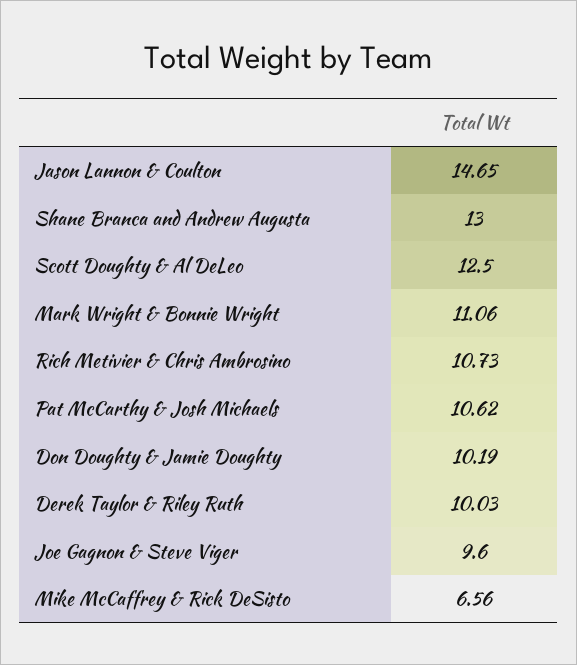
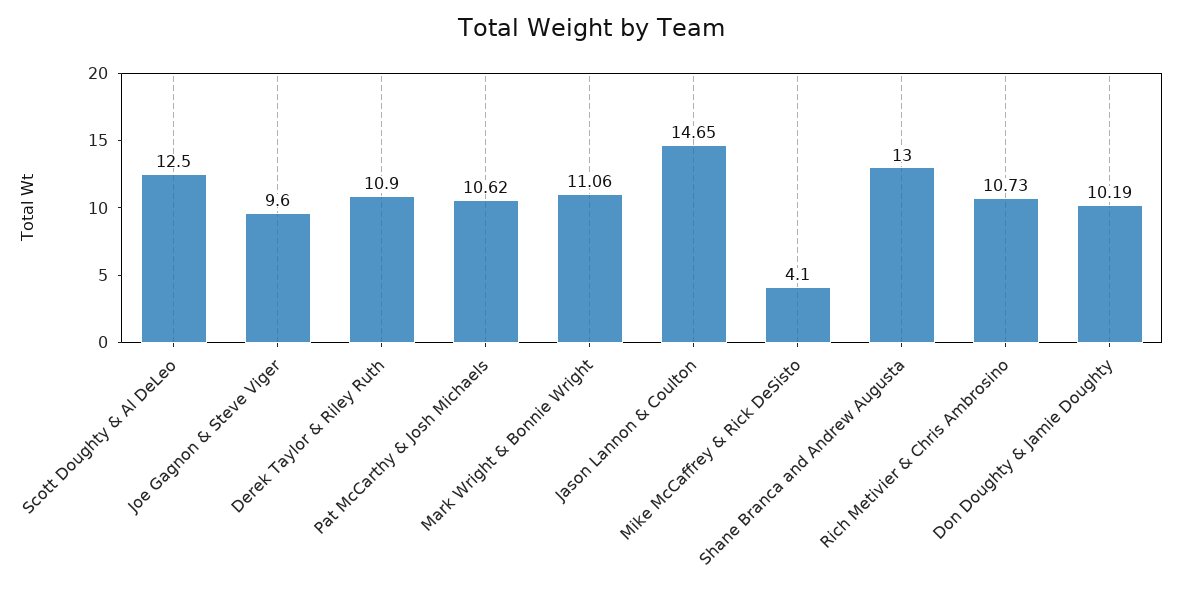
  {
    "Jason Lannon & Coulton": 14.65,
    "Shane Branca and Andrew Augusta": 13,
    "Scott Doughty & Al DeLeo": 12.5,
    "Mark Wright & Bonnie Wright": 11.06,
    "Rich Metivier & Chris Ambrosino": 10.73,
    "Pat McCarthy & Josh Michaels": 10.62,
    "Don Doughty & Jamie Doughty": 10.19,
-   "Derek Taylor & Riley Ruth": 10.03,
+   "Derek Taylor & Riley Ruth": 10.9,
    "Joe Gagnon & Steve Viger": 9.6,
-   "Mike McCaffrey & Rick DeSisto": 6.56
+   "Mike McCaffrey & Rick DeSisto": 4.1
  }

